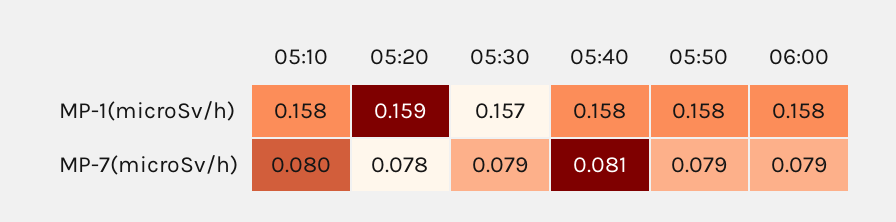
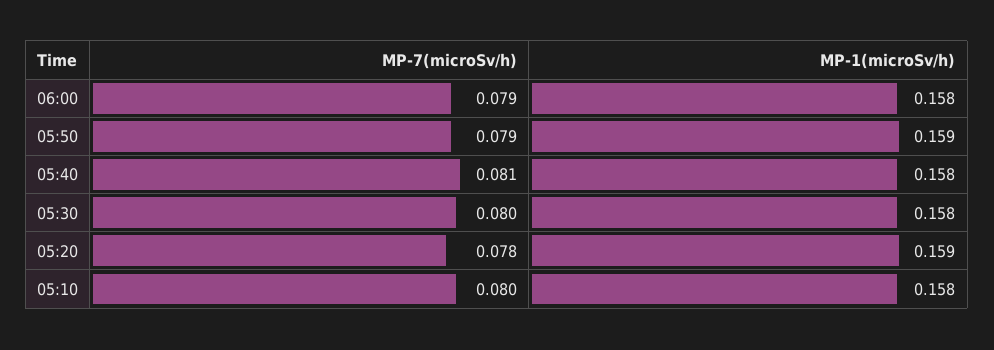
  {
    "05:10": {
      "MP-1(microSv/h)": 0.158,
      "MP-7(microSv/h)": 0.08
    },
    "05:20": {
      "MP-1(microSv/h)": 0.159,
      "MP-7(microSv/h)": 0.078
    },
    "05:30": {
-     "MP-1(microSv/h)": 0.157,
+     "MP-1(microSv/h)": 0.158,
-     "MP-7(microSv/h)": 0.079
+     "MP-7(microSv/h)": 0.08
    },
    "05:40": {
      "MP-1(microSv/h)": 0.158,
      "MP-7(microSv/h)": 0.081
    },
    "05:50": {
-     "MP-1(microSv/h)": 0.158,
+     "MP-1(microSv/h)": 0.159,
      "MP-7(microSv/h)": 0.079
    },
    "06:00": {
      "MP-1(microSv/h)": 0.158,
      "MP-7(microSv/h)": 0.079
    }
  }

